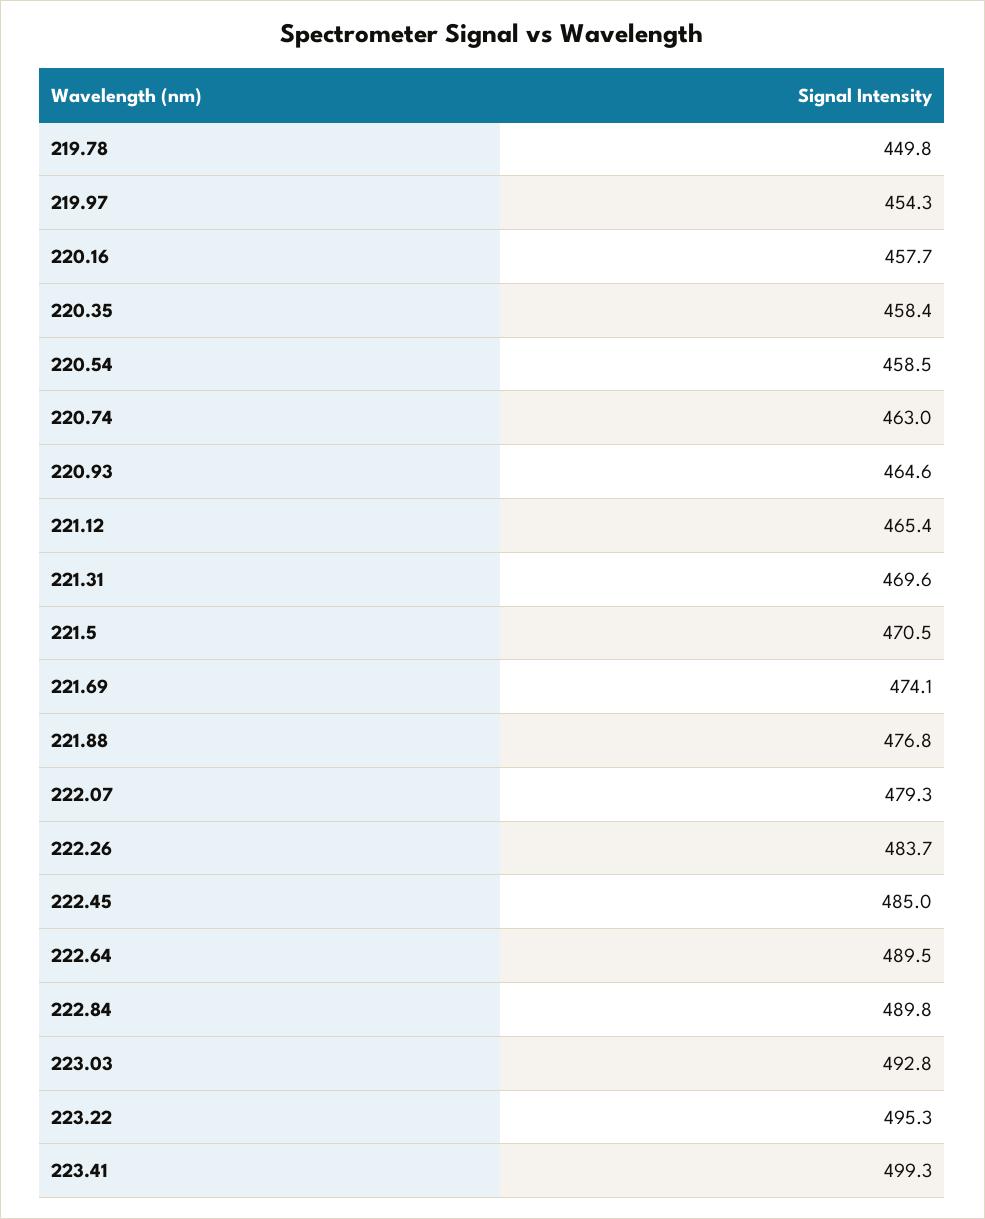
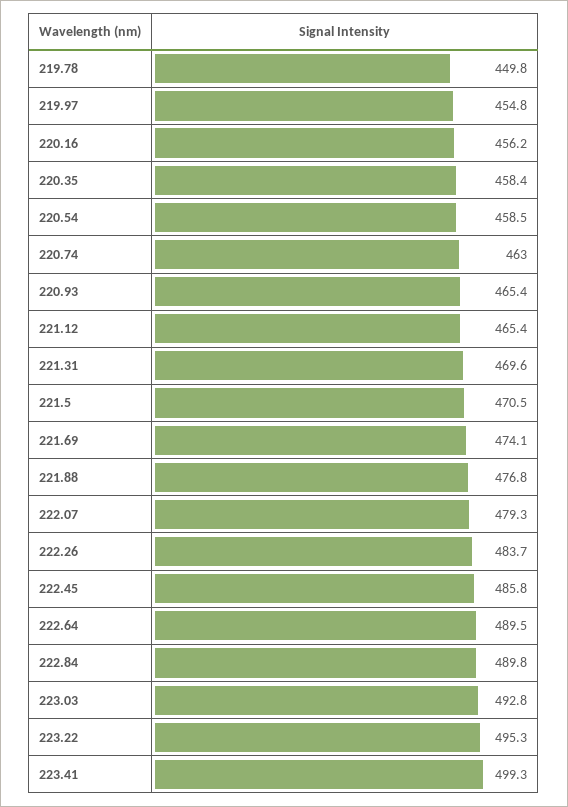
  {
    "219.78": 449.8,
-   "219.97": 454.3,
+   "219.97": 454.8,
-   "220.16": 457.7,
+   "220.16": 456.2,
    "220.35": 458.4,
    "220.54": 458.5,
    "220.74": 463,
-   "220.93": 464.6,
+   "220.93": 465.4,
    "221.12": 465.4,
    "221.31": 469.6,
    "221.5": 470.5,
    "221.69": 474.1,
    "221.88": 476.8,
    "222.07": 479.3,
    "222.26": 483.7,
-   "222.45": 485,
+   "222.45": 485.8,
    "222.64": 489.5,
    "222.84": 489.8,
    "223.03": 492.8,
    "223.22": 495.3,
    "223.41": 499.3
  }

